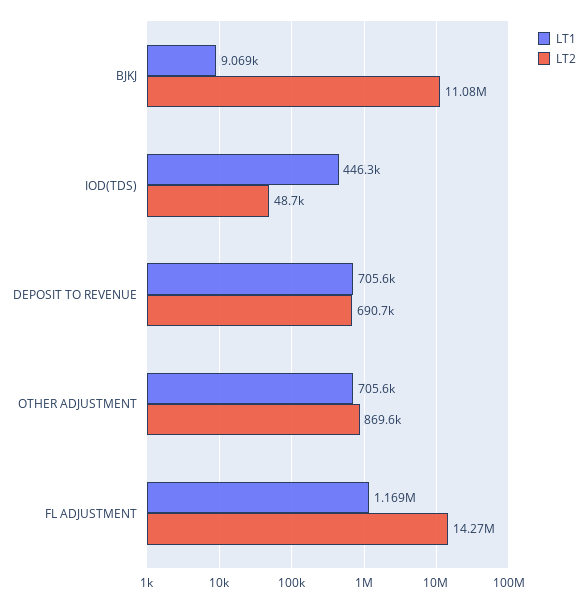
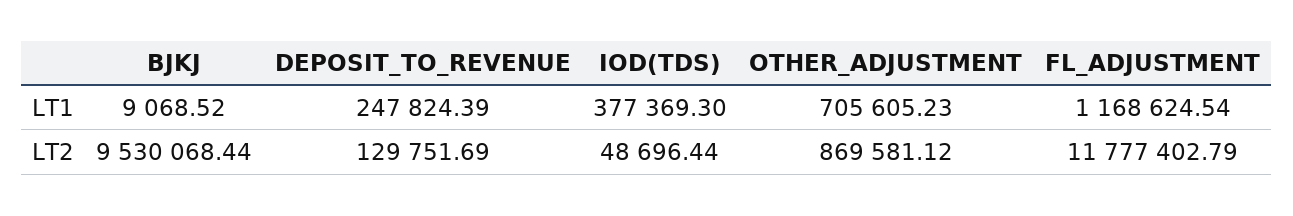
  {
    "LT1": {
      "BJKJ": 9068.52,
-     "IOD(TDS)": 446300,
+     "IOD(TDS)": 377369.3,
-     "DEPOSIT TO REVENUE": 705600,
+     "DEPOSIT TO REVENUE": 247824.39,
      "OTHER ADJUSTMENT": 705605.23,
      "FL ADJUSTMENT": 1168624.54
    },
    "LT2": {
-     "BJKJ": 11080000,
+     "BJKJ": 9530068.44,
      "IOD(TDS)": 48696.44,
-     "DEPOSIT TO REVENUE": 690700,
+     "DEPOSIT TO REVENUE": 129751.69,
      "OTHER ADJUSTMENT": 869581.12,
-     "FL ADJUSTMENT": 14270000
+     "FL ADJUSTMENT": 11777402.79
    }
  }

